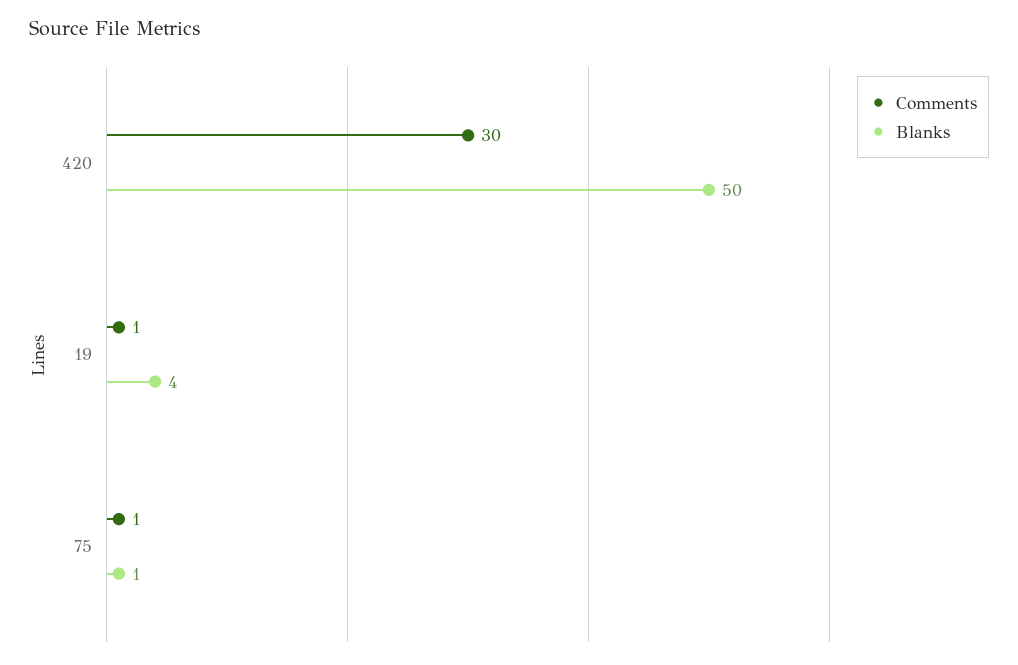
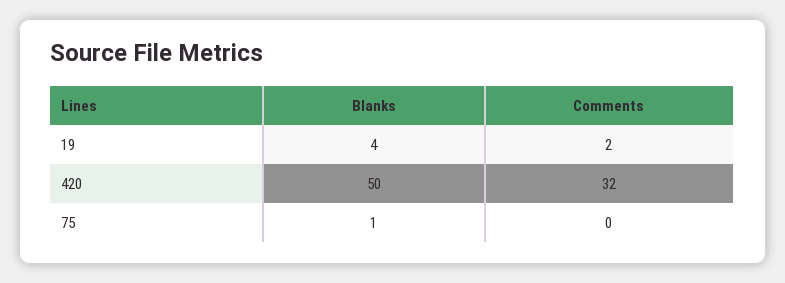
  {
    "Comments": {
-     "420": 30,
+     "420": 32,
-     "19": 1,
+     "19": 2,
-     "75": 1
+     "75": 0
    },
    "Blanks": {
      "420": 50,
      "19": 4,
      "75": 1
    }
  }

